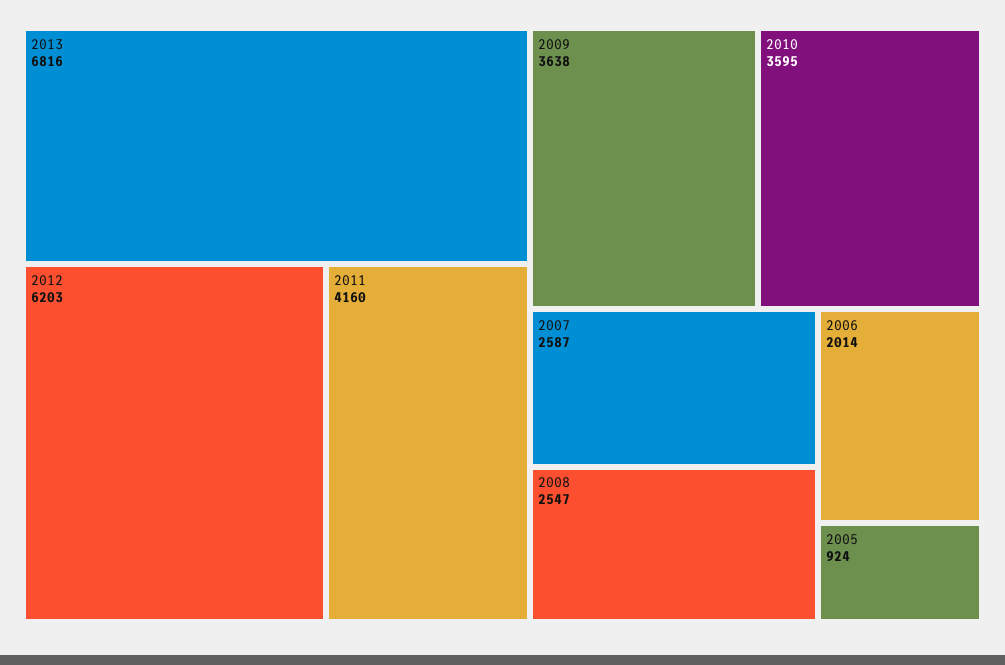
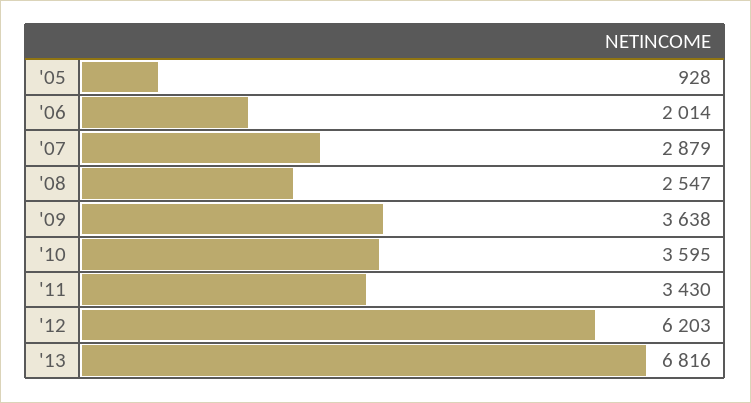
  {
    "2013": 6816,
    "2012": 6203,
-   "2011": 4160,
+   "2011": 3430,
    "2009": 3638,
    "2010": 3595,
-   "2007": 2587,
+   "2007": 2879,
    "2008": 2547,
    "2006": 2014,
-   "2005": 924
+   "2005": 928
  }

